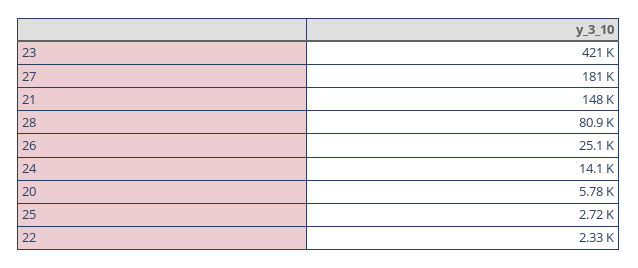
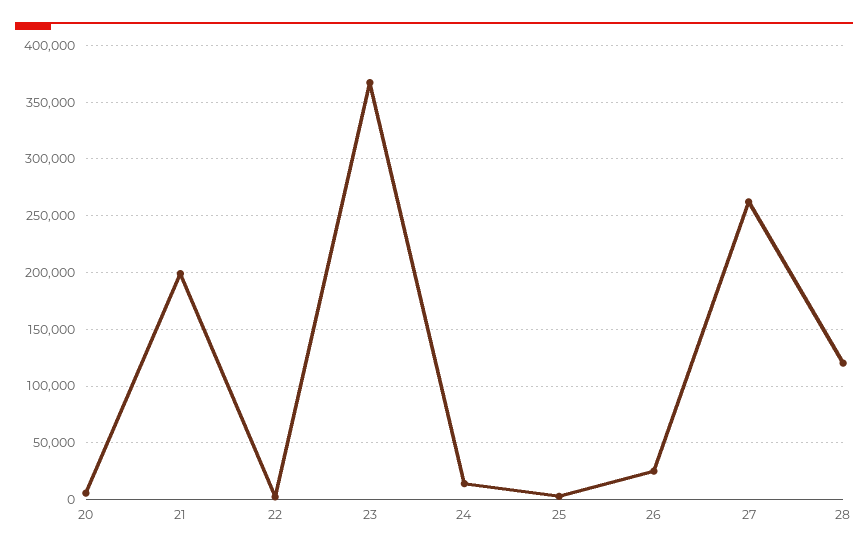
  {
-   "23": 421000,
+   "23": 370000,
-   "27": 181000,
+   "27": 260000,
-   "21": 148000,
+   "21": 200000,
-   "28": 80900,
+   "28": 120000,
    "26": 25100,
    "24": 14100,
    "20": 5780,
    "25": 2720,
    "22": 2330
  }

